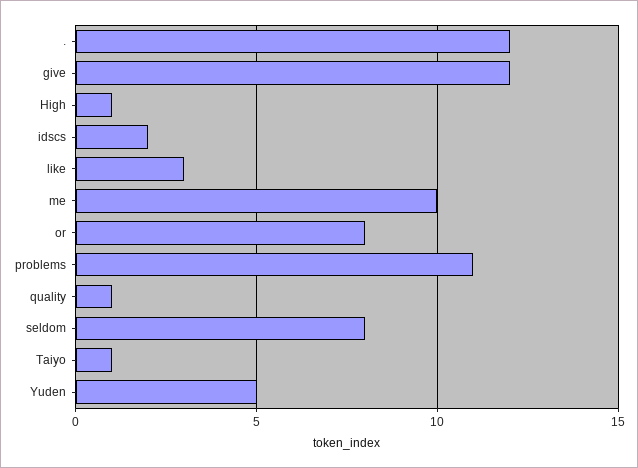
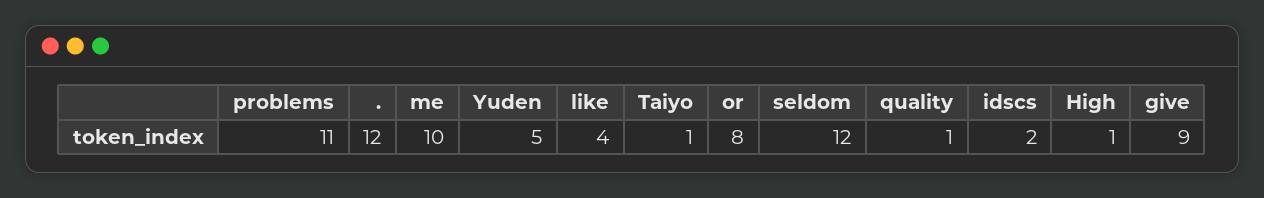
  {
    ".": 12,
-   "give": 12,
+   "give": 9,
    "High": 1,
    "idscs": 2,
-   "like": 3,
+   "like": 4,
    "me": 10,
    "or": 8,
    "problems": 11,
    "quality": 1,
-   "seldom": 8,
+   "seldom": 12,
    "Taiyo": 1,
    "Yuden": 5
  }

